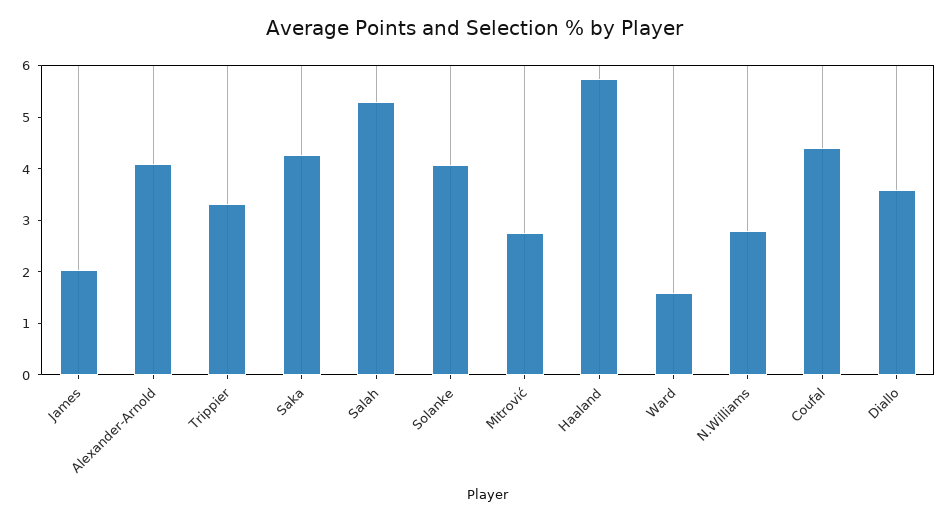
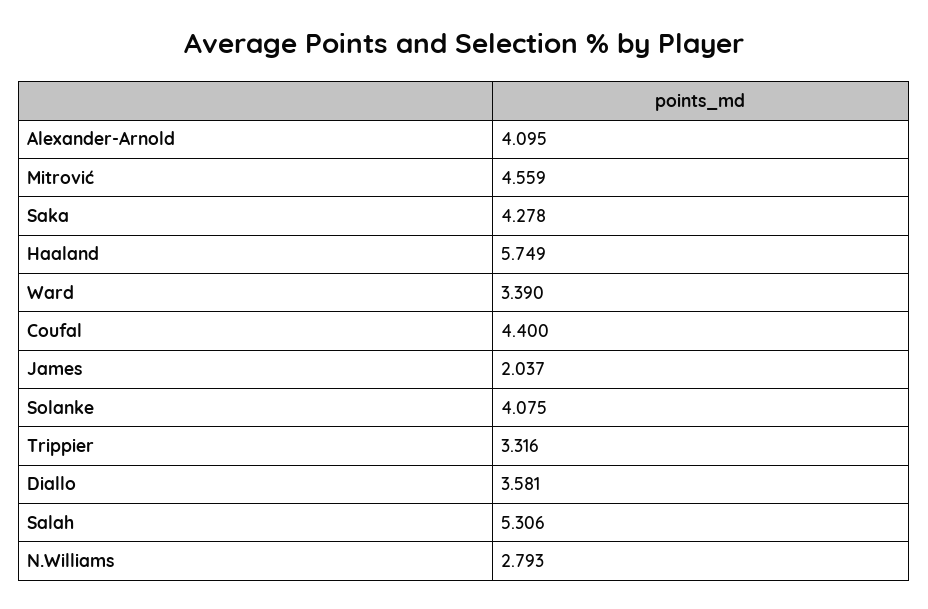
  {
    "James": 2.037,
    "Alexander-Arnold": 4.095,
    "Trippier": 3.316,
    "Saka": 4.278,
    "Salah": 5.306,
    "Solanke": 4.075,
-   "Mitrović": 2.8,
+   "Mitrović": 4.559,
    "Haaland": 5.749,
-   "Ward": 1.6,
+   "Ward": 3.39,
    "N.Williams": 2.793,
    "Coufal": 4.4,
    "Diallo": 3.581
  }

